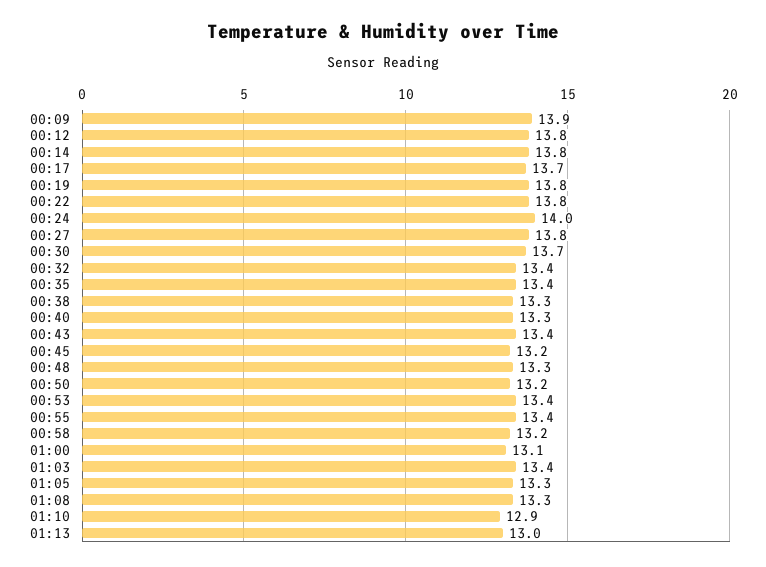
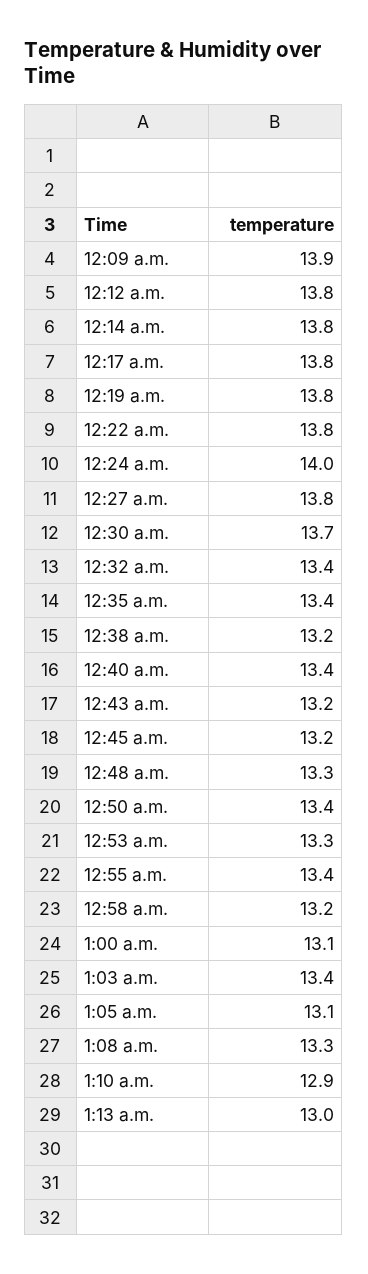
  {
    "00:09": 13.9,
    "00:12": 13.8,
    "00:14": 13.8,
-   "00:17": 13.7,
+   "00:17": 13.8,
    "00:19": 13.8,
    "00:22": 13.8,
    "00:24": 14,
    "00:27": 13.8,
    "00:30": 13.7,
    "00:32": 13.4,
    "00:35": 13.4,
-   "00:38": 13.3,
+   "00:38": 13.2,
-   "00:40": 13.3,
+   "00:40": 13.4,
-   "00:43": 13.4,
+   "00:43": 13.2,
    "00:45": 13.2,
    "00:48": 13.3,
-   "00:50": 13.2,
+   "00:50": 13.4,
-   "00:53": 13.4,
+   "00:53": 13.3,
    "00:55": 13.4,
    "00:58": 13.2,
    "01:00": 13.1,
    "01:03": 13.4,
-   "01:05": 13.3,
+   "01:05": 13.1,
    "01:08": 13.3,
    "01:10": 12.9,
    "01:13": 13
  }

